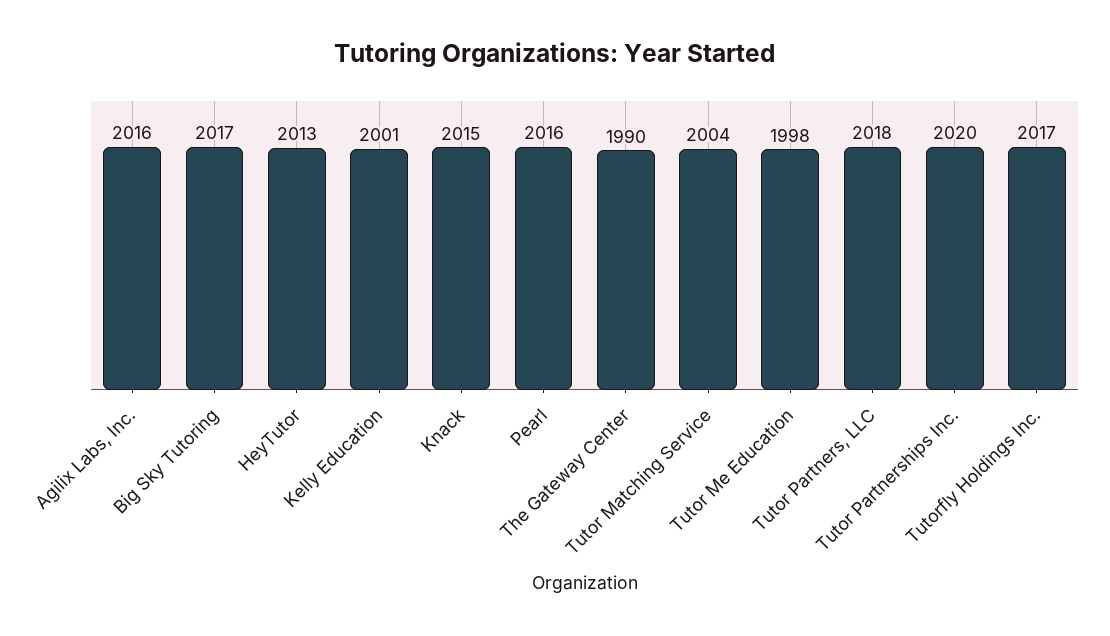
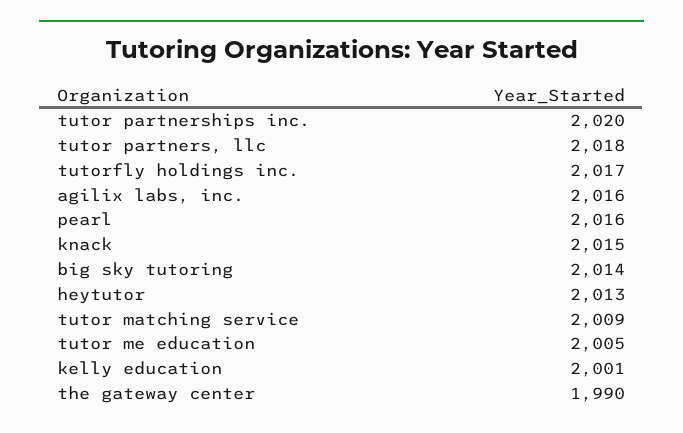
  {
    "Agilix Labs, Inc.": 2016,
-   "Big Sky Tutoring": 2017,
+   "Big Sky Tutoring": 2014,
    "HeyTutor": 2013,
    "Kelly Education": 2001,
    "Knack": 2015,
    "Pearl": 2016,
    "The Gateway Center": 1990,
-   "Tutor Matching Service": 2004,
+   "Tutor Matching Service": 2009,
-   "Tutor Me Education": 1998,
+   "Tutor Me Education": 2005,
    "Tutor Partners, LLC": 2018,
    "Tutor Partnerships Inc.": 2020,
    "Tutorfly Holdings Inc.": 2017
  }

